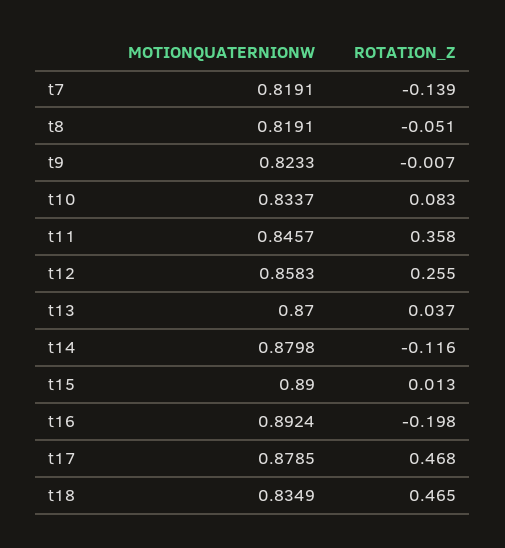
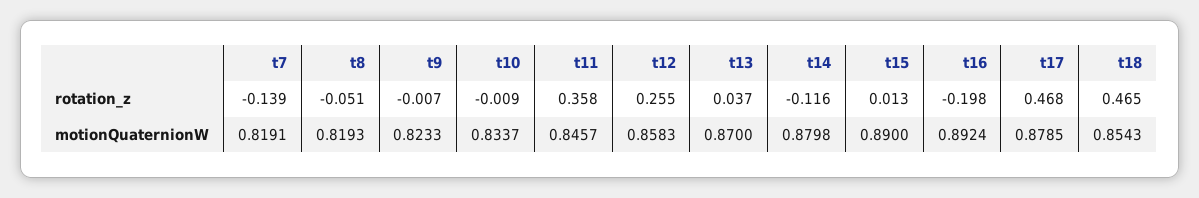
  {
    "MOTIONQUATERNIONW": {
      "t7": 0.8191,
-     "t8": 0.8191,
+     "t8": 0.8193,
      "t9": 0.8233,
      "t10": 0.8337,
      "t11": 0.8457,
      "t12": 0.8583,
      "t13": 0.87,
      "t14": 0.8798,
      "t15": 0.89,
      "t16": 0.8924,
      "t17": 0.8785,
-     "t18": 0.8349
+     "t18": 0.8543
    },
    "ROTATION_Z": {
      "t7": -0.139,
      "t8": -0.051,
      "t9": -0.007,
-     "t10": 0.083,
+     "t10": -0.009,
      "t11": 0.358,
      "t12": 0.255,
      "t13": 0.037,
      "t14": -0.116,
      "t15": 0.013,
      "t16": -0.198,
      "t17": 0.468,
      "t18": 0.465
    }
  }

